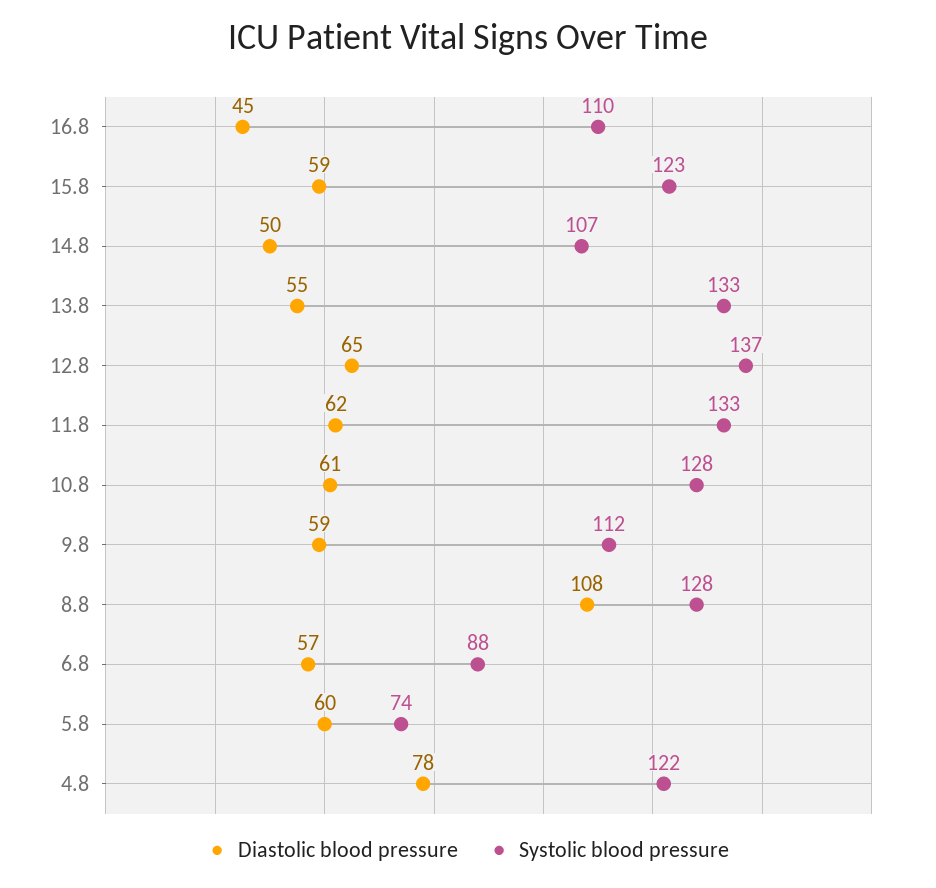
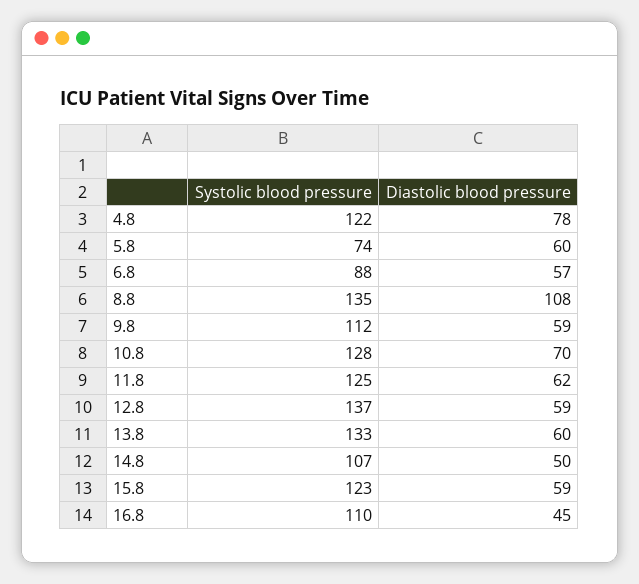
  {
    "Diastolic blood pressure": {
      "16.8": 45,
      "15.8": 59,
      "14.8": 50,
-     "13.8": 55,
+     "13.8": 60,
-     "12.8": 65,
+     "12.8": 59,
      "11.8": 62,
-     "10.8": 61,
+     "10.8": 70,
      "9.8": 59,
      "8.8": 108,
      "6.8": 57,
      "5.8": 60,
      "4.8": 78
    },
    "Systolic blood pressure": {
      "16.8": 110,
      "15.8": 123,
      "14.8": 107,
      "13.8": 133,
      "12.8": 137,
-     "11.8": 133,
+     "11.8": 125,
      "10.8": 128,
      "9.8": 112,
-     "8.8": 128,
+     "8.8": 135,
      "6.8": 88,
      "5.8": 74,
      "4.8": 122
    }
  }

